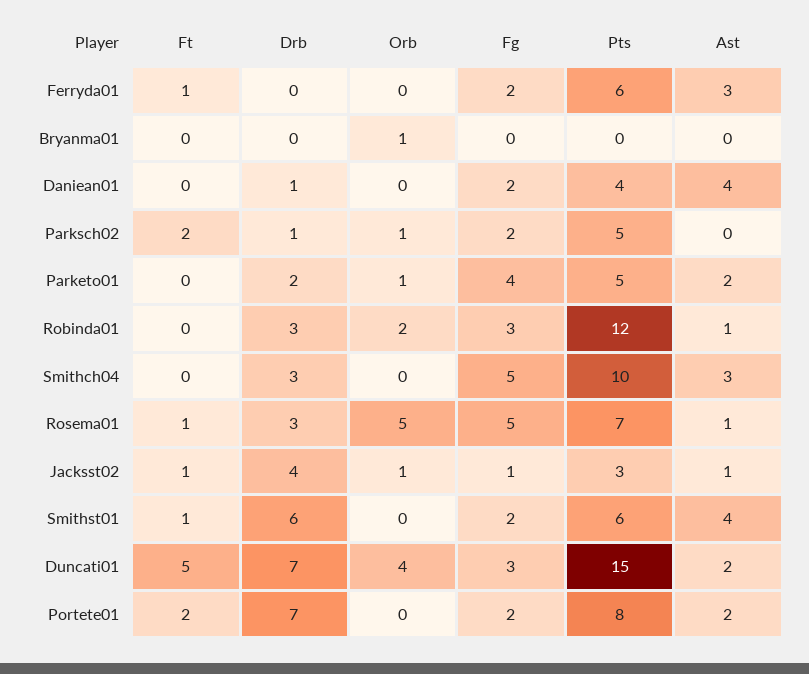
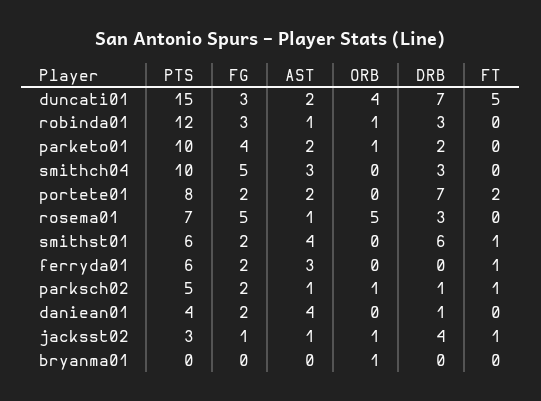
  {
    "Ft": {
      "Ferryda01": 1,
      "Bryanma01": 0,
      "Daniean01": 0,
-     "Parksch02": 2,
+     "Parksch02": 1,
      "Parketo01": 0,
      "Robinda01": 0,
      "Smithch04": 0,
-     "Rosema01": 1,
+     "Rosema01": 0,
      "Jacksst02": 1,
      "Smithst01": 1,
      "Duncati01": 5,
      "Portete01": 2
    },
    "Drb": {
      "Ferryda01": 0,
      "Bryanma01": 0,
      "Daniean01": 1,
      "Parksch02": 1,
      "Parketo01": 2,
      "Robinda01": 3,
      "Smithch04": 3,
      "Rosema01": 3,
      "Jacksst02": 4,
      "Smithst01": 6,
      "Duncati01": 7,
      "Portete01": 7
    },
    "Orb": {
      "Ferryda01": 0,
      "Bryanma01": 1,
      "Daniean01": 0,
      "Parksch02": 1,
      "Parketo01": 1,
-     "Robinda01": 2,
+     "Robinda01": 1,
      "Smithch04": 0,
      "Rosema01": 5,
      "Jacksst02": 1,
      "Smithst01": 0,
      "Duncati01": 4,
      "Portete01": 0
    },
    "Fg": {
      "Ferryda01": 2,
      "Bryanma01": 0,
      "Daniean01": 2,
      "Parksch02": 2,
      "Parketo01": 4,
      "Robinda01": 3,
      "Smithch04": 5,
      "Rosema01": 5,
      "Jacksst02": 1,
      "Smithst01": 2,
      "Duncati01": 3,
      "Portete01": 2
    },
    "Pts": {
      "Ferryda01": 6,
      "Bryanma01": 0,
      "Daniean01": 4,
      "Parksch02": 5,
-     "Parketo01": 5,
+     "Parketo01": 10,
      "Robinda01": 12,
      "Smithch04": 10,
      "Rosema01": 7,
      "Jacksst02": 3,
      "Smithst01": 6,
      "Duncati01": 15,
      "Portete01": 8
    },
    "Ast": {
      "Ferryda01": 3,
      "Bryanma01": 0,
      "Daniean01": 4,
-     "Parksch02": 0,
+     "Parksch02": 1,
      "Parketo01": 2,
      "Robinda01": 1,
      "Smithch04": 3,
      "Rosema01": 1,
      "Jacksst02": 1,
      "Smithst01": 4,
      "Duncati01": 2,
      "Portete01": 2
    }
  }

